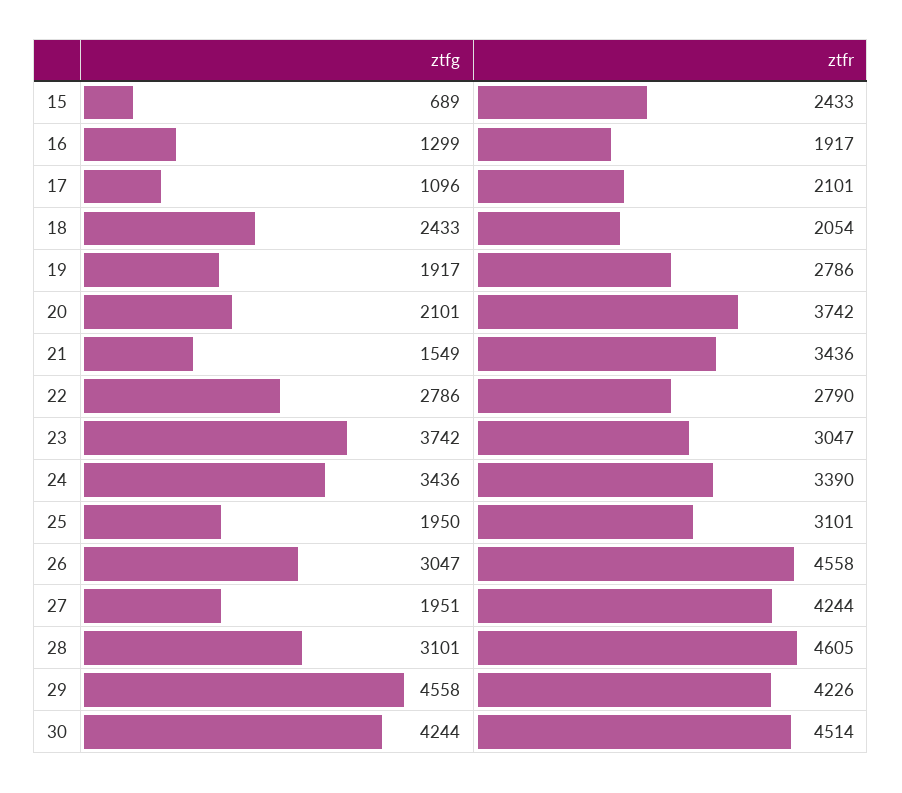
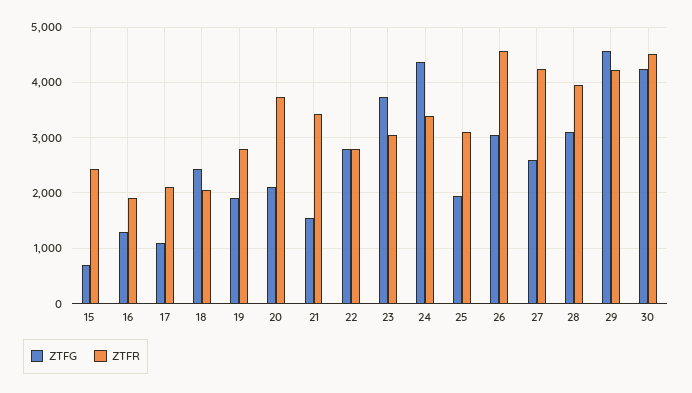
  {
    "ztfg": {
      "15": 689,
      "16": 1299,
      "17": 1096,
      "18": 2433,
      "19": 1917,
      "20": 2101,
      "21": 1549,
      "22": 2786,
      "23": 3742,
-     "24": 3436,
+     "24": 4400,
      "25": 1950,
      "26": 3047,
-     "27": 1951,
+     "27": 2600,
      "28": 3101,
      "29": 4558,
      "30": 4244
    },
    "ztfr": {
      "15": 2433,
      "16": 1917,
      "17": 2101,
      "18": 2054,
      "19": 2786,
      "20": 3742,
      "21": 3436,
      "22": 2790,
      "23": 3047,
      "24": 3390,
      "25": 3101,
      "26": 4558,
      "27": 4244,
-     "28": 4605,
+     "28": 4000,
      "29": 4226,
      "30": 4514
    }
  }

